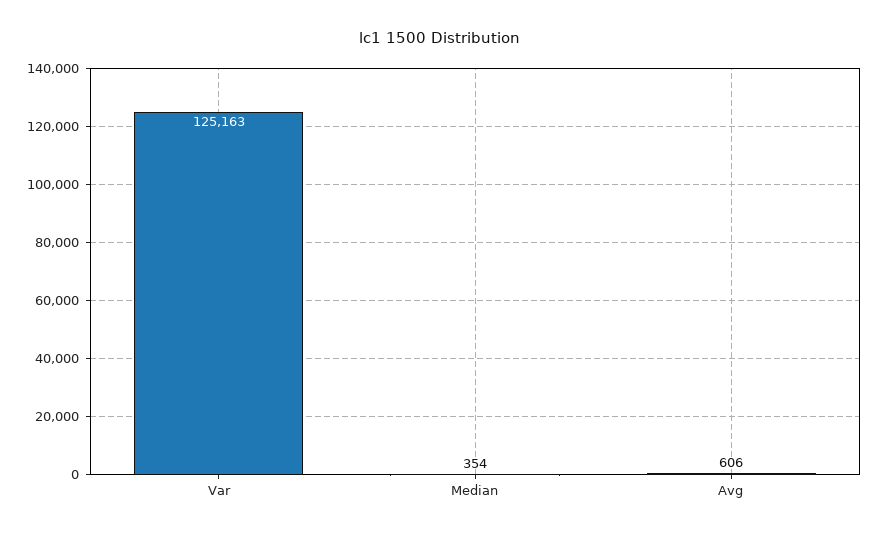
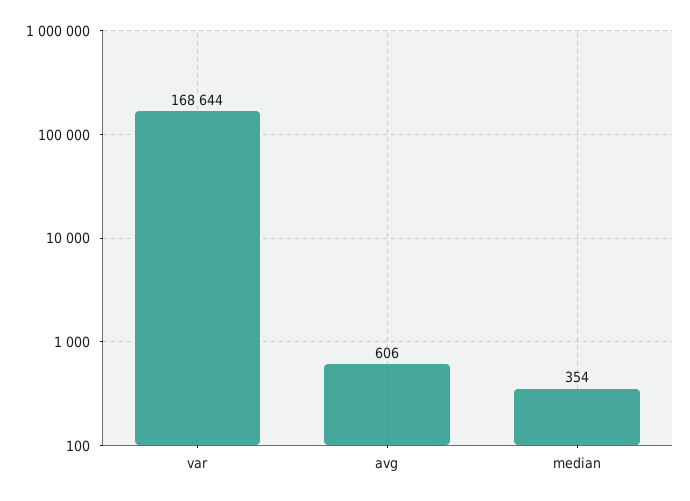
  {
-   "Var": 125163,
+   "Var": 168644,
    "Median": 354,
    "Avg": 606
  }

